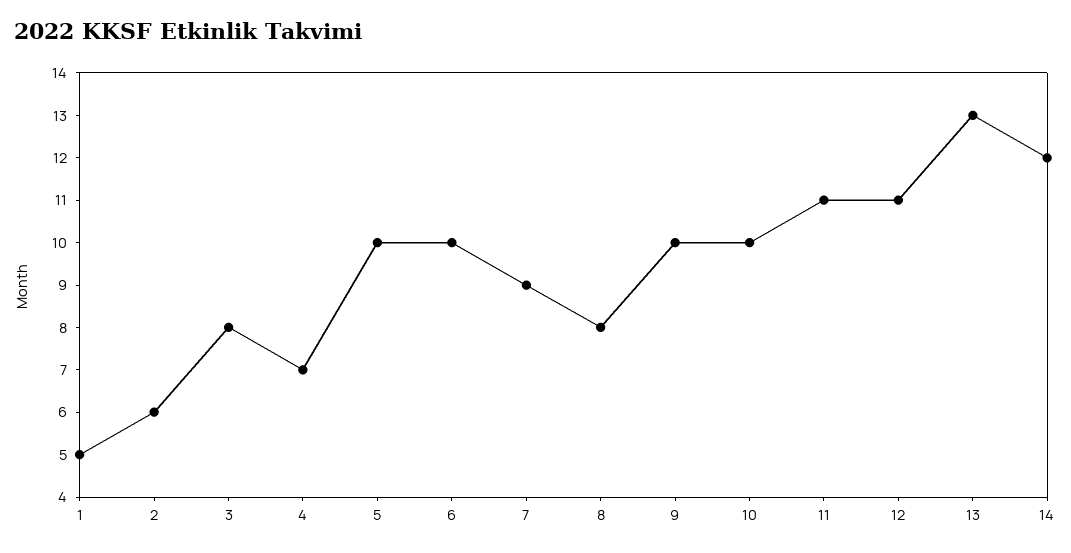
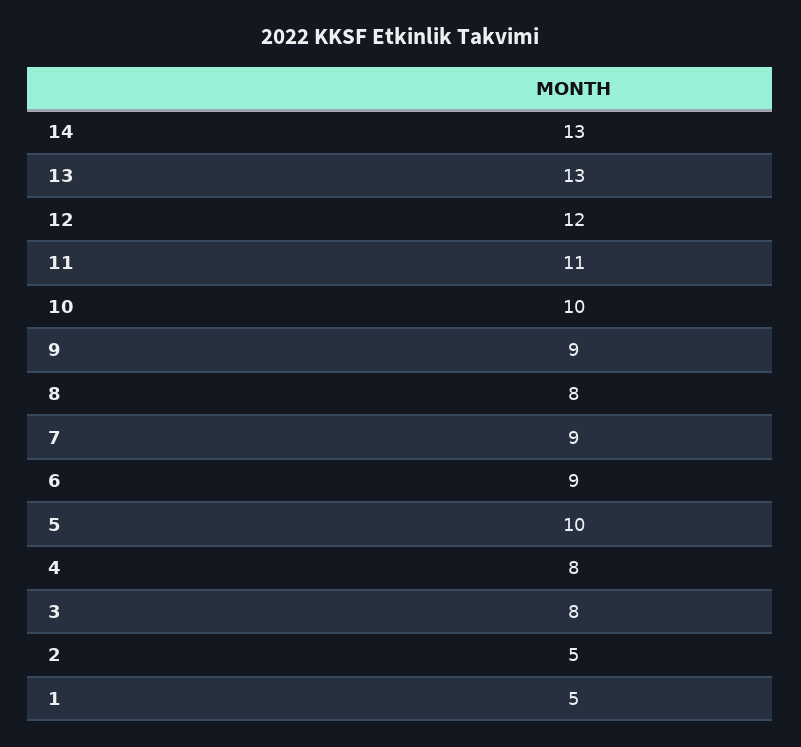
  {
    "1": 5,
-   "2": 6,
+   "2": 5,
    "3": 8,
-   "4": 7,
+   "4": 8,
    "5": 10,
-   "6": 10,
+   "6": 9,
    "7": 9,
    "8": 8,
-   "9": 10,
+   "9": 9,
    "10": 10,
    "11": 11,
-   "12": 11,
+   "12": 12,
    "13": 13,
-   "14": 12
+   "14": 13
  }

